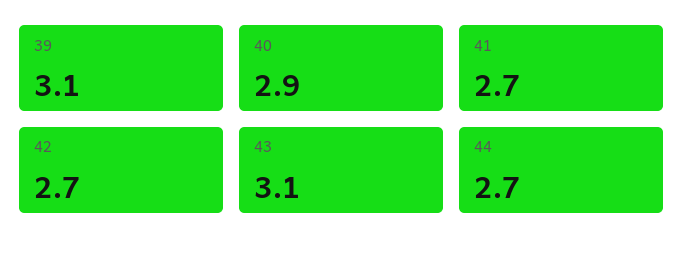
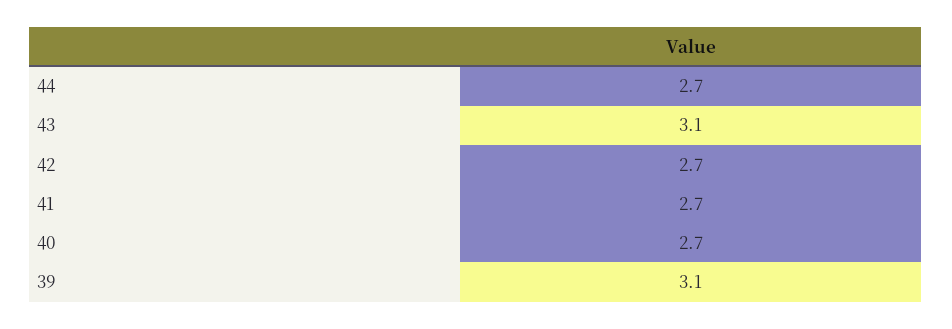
  {
    "39": 3.1,
-   "40": 2.9,
+   "40": 2.7,
    "41": 2.7,
    "42": 2.7,
    "43": 3.1,
    "44": 2.7
  }

